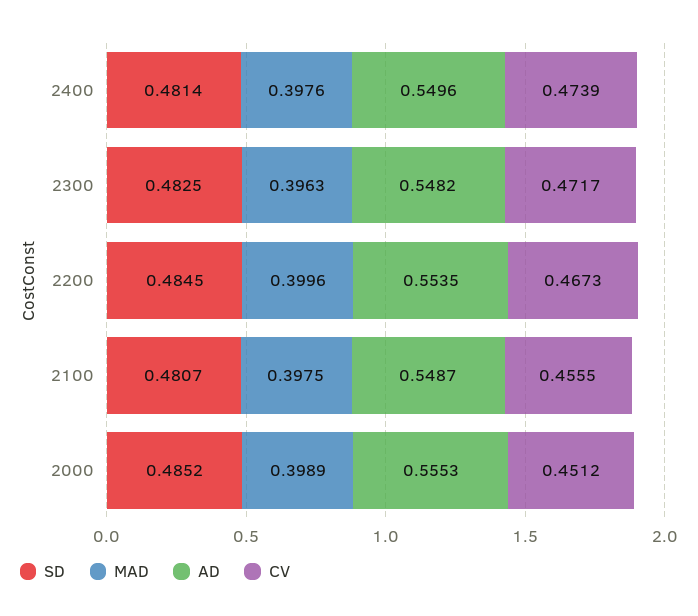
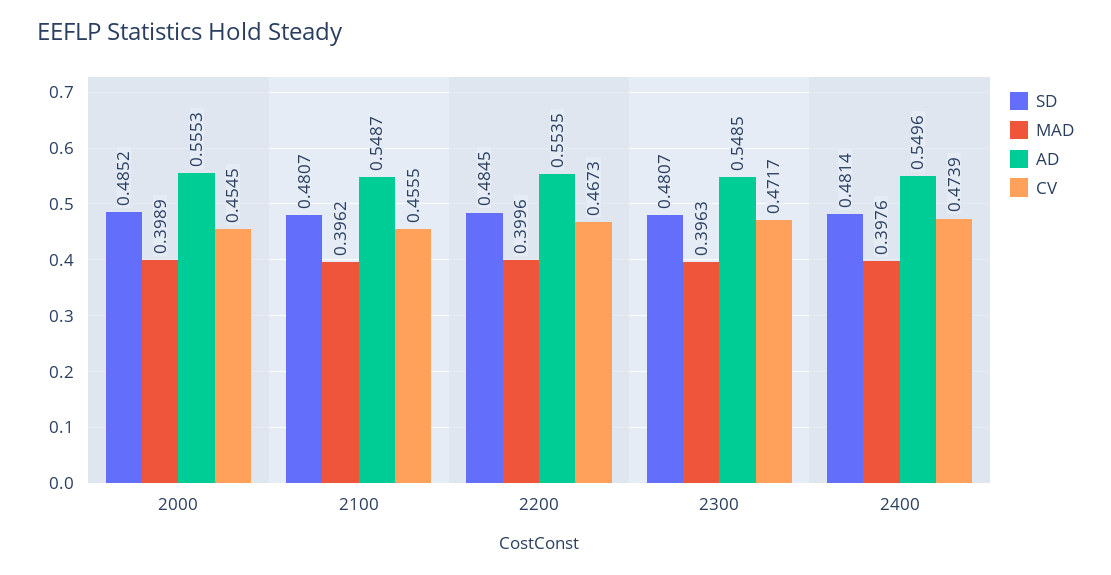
  {
    "SD": {
      "2400": 0.4814,
-     "2300": 0.4825,
+     "2300": 0.4807,
      "2200": 0.4845,
      "2100": 0.4807,
      "2000": 0.4852
    },
    "MAD": {
      "2400": 0.3976,
      "2300": 0.3963,
      "2200": 0.3996,
-     "2100": 0.3975,
+     "2100": 0.3962,
      "2000": 0.3989
    },
    "AD": {
      "2400": 0.5496,
-     "2300": 0.5482,
+     "2300": 0.5485,
      "2200": 0.5535,
      "2100": 0.5487,
      "2000": 0.5553
    },
    "CV": {
      "2400": 0.4739,
      "2300": 0.4717,
      "2200": 0.4673,
      "2100": 0.4555,
-     "2000": 0.4512
+     "2000": 0.4545
    }
  }

